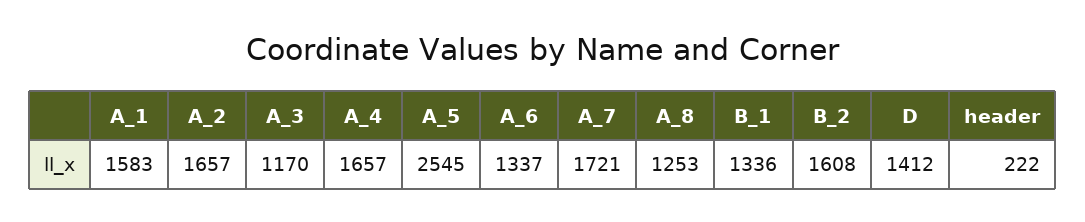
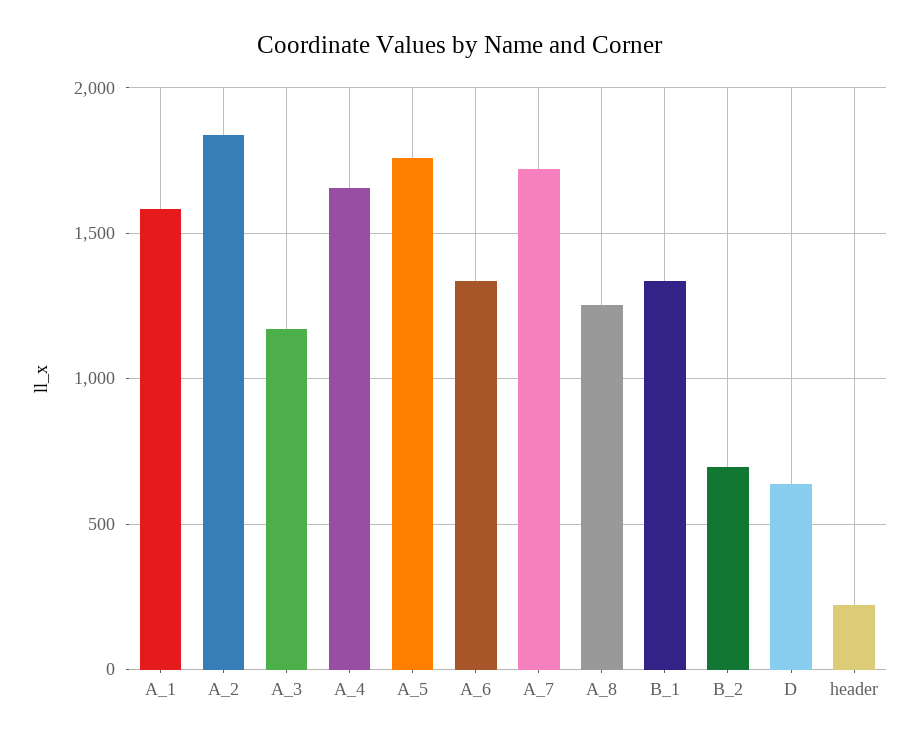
  {
    "A_1": 1583,
-   "A_2": 1657,
+   "A_2": 1850,
    "A_3": 1170,
    "A_4": 1657,
-   "A_5": 2545,
+   "A_5": 1750,
    "A_6": 1337,
    "A_7": 1721,
    "A_8": 1253,
    "B_1": 1336,
-   "B_2": 1608,
+   "B_2": 700,
-   "D": 1412,
+   "D": 650,
    "header": 222
  }

